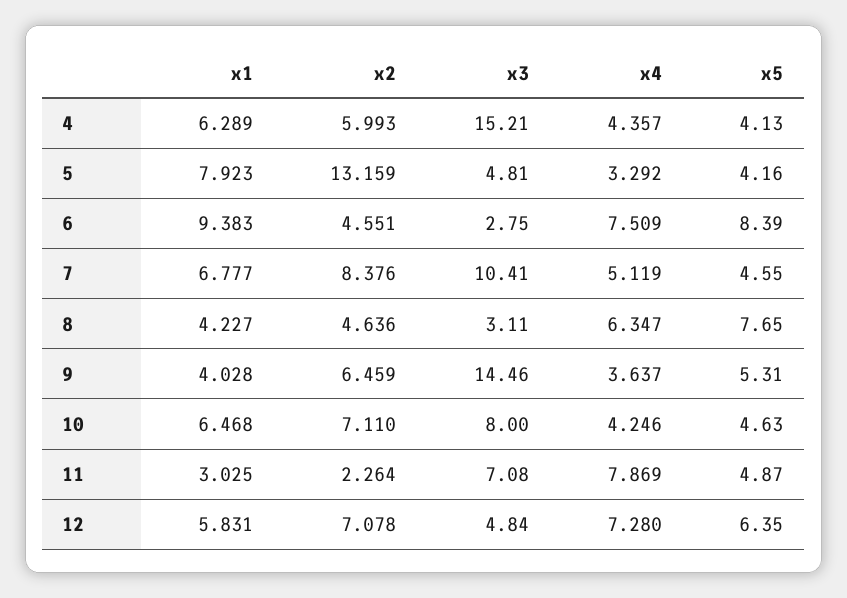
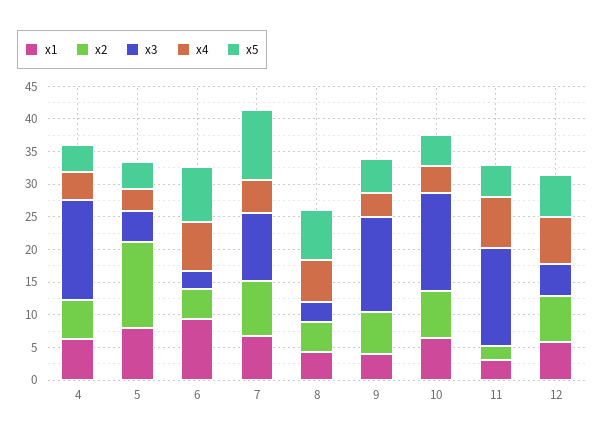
  {
    "x1": {
      "4": 6.289,
      "5": 7.923,
      "6": 9.383,
      "7": 6.777,
      "8": 4.227,
      "9": 4.028,
      "10": 6.468,
      "11": 3.025,
      "12": 5.831
    },
    "x2": {
      "4": 5.993,
      "5": 13.159,
      "6": 4.551,
      "7": 8.376,
      "8": 4.636,
      "9": 6.459,
      "10": 7.11,
      "11": 2.264,
      "12": 7.078
    },
    "x3": {
      "4": 15.21,
      "5": 4.81,
      "6": 2.75,
      "7": 10.41,
      "8": 3.11,
      "9": 14.46,
-     "10": 8,
+     "10": 15,
-     "11": 7.08,
+     "11": 15,
      "12": 4.84
    },
    "x4": {
      "4": 4.357,
      "5": 3.292,
      "6": 7.509,
      "7": 5.119,
      "8": 6.347,
      "9": 3.637,
      "10": 4.246,
      "11": 7.869,
      "12": 7.28
    },
    "x5": {
      "4": 4.13,
      "5": 4.16,
      "6": 8.39,
-     "7": 4.55,
+     "7": 10,
      "8": 7.65,
      "9": 5.31,
      "10": 4.63,
      "11": 4.87,
      "12": 6.35
    }
  }

